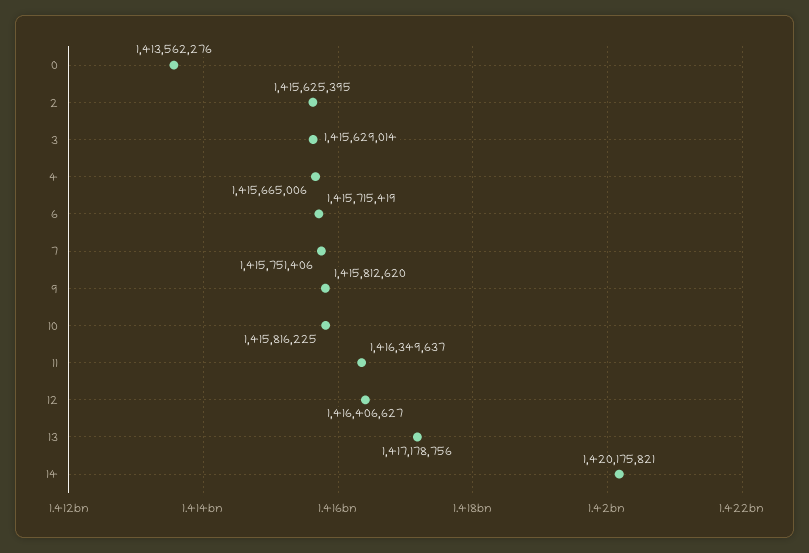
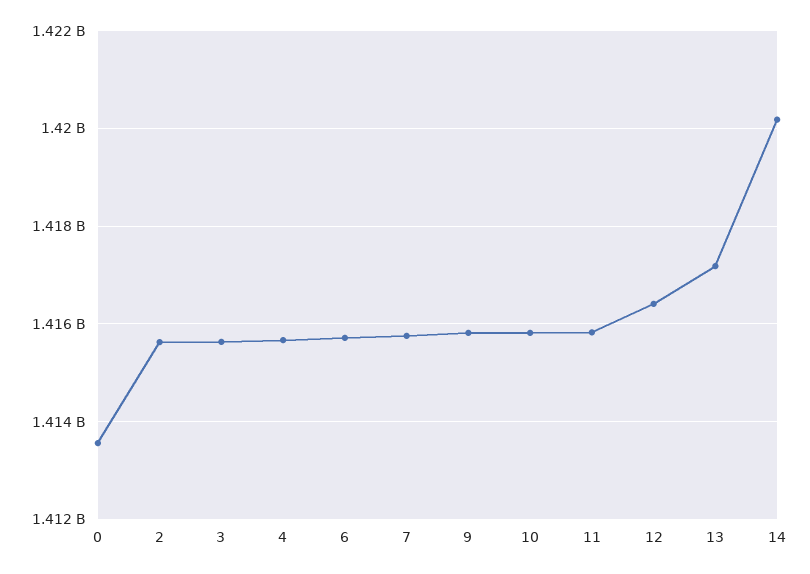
  {
    "0": 1413562276,
    "2": 1415625395,
    "3": 1415629014,
    "4": 1415665006,
    "6": 1415715419,
    "7": 1415751406,
    "9": 1415812620,
    "10": 1415816225,
-   "11": 1416349637,
+   "11": 1415800000,
    "12": 1416406627,
    "13": 1417178756,
    "14": 1420175821
  }

